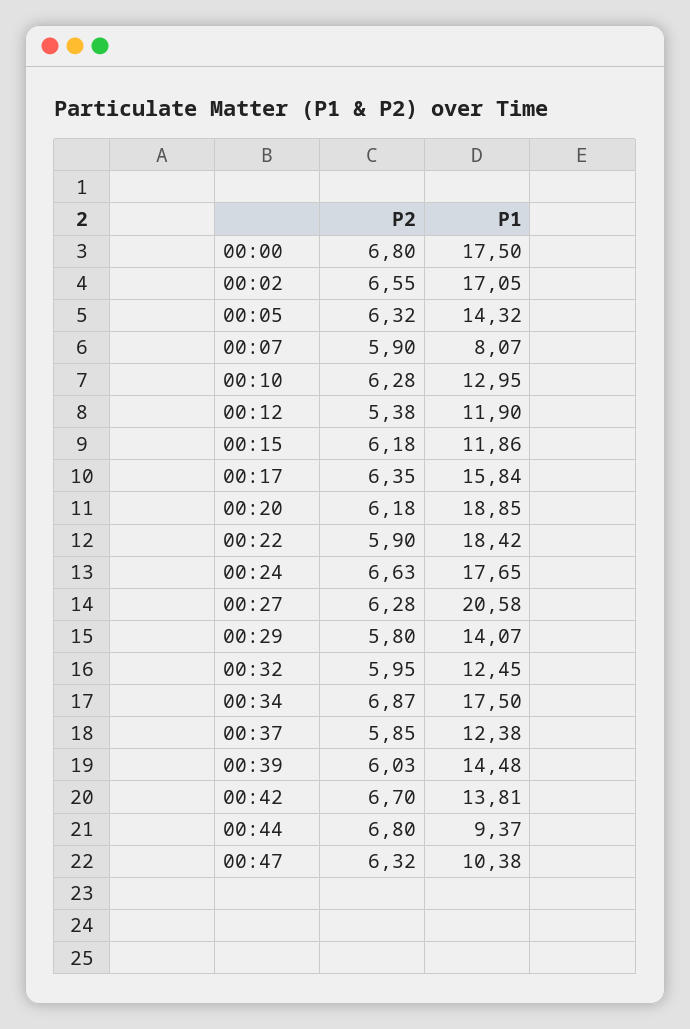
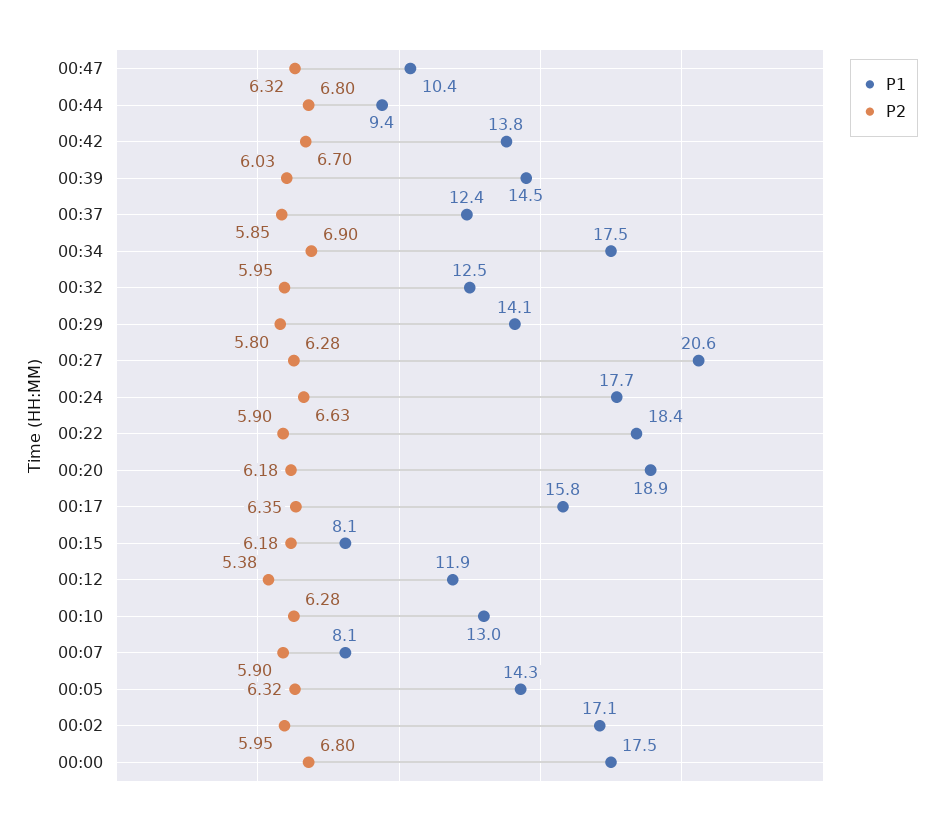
  {
    "P2": {
      "00:00": 6.8,
-     "00:02": 6.55,
+     "00:02": 5.95,
      "00:05": 6.32,
      "00:07": 5.9,
      "00:10": 6.28,
      "00:12": 5.38,
      "00:15": 6.18,
      "00:17": 6.35,
      "00:20": 6.18,
      "00:22": 5.9,
      "00:24": 6.63,
      "00:27": 6.28,
      "00:29": 5.8,
      "00:32": 5.95,
-     "00:34": 6.87,
+     "00:34": 6.9,
      "00:37": 5.85,
      "00:39": 6.03,
      "00:42": 6.7,
      "00:44": 6.8,
      "00:47": 6.32
    },
    "P1": {
      "00:00": 17.5,
      "00:02": 17.05,
      "00:05": 14.32,
      "00:07": 8.07,
      "00:10": 12.95,
      "00:12": 11.9,
-     "00:15": 11.86,
+     "00:15": 8.1,
      "00:17": 15.84,
      "00:20": 18.85,
      "00:22": 18.42,
      "00:24": 17.65,
      "00:27": 20.58,
      "00:29": 14.07,
      "00:32": 12.45,
      "00:34": 17.5,
      "00:37": 12.38,
      "00:39": 14.48,
      "00:42": 13.81,
      "00:44": 9.37,
      "00:47": 10.38
    }
  }

